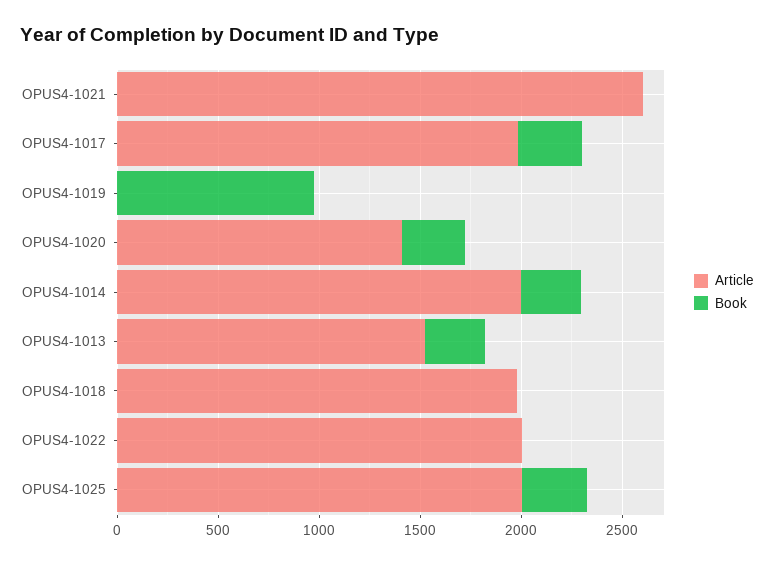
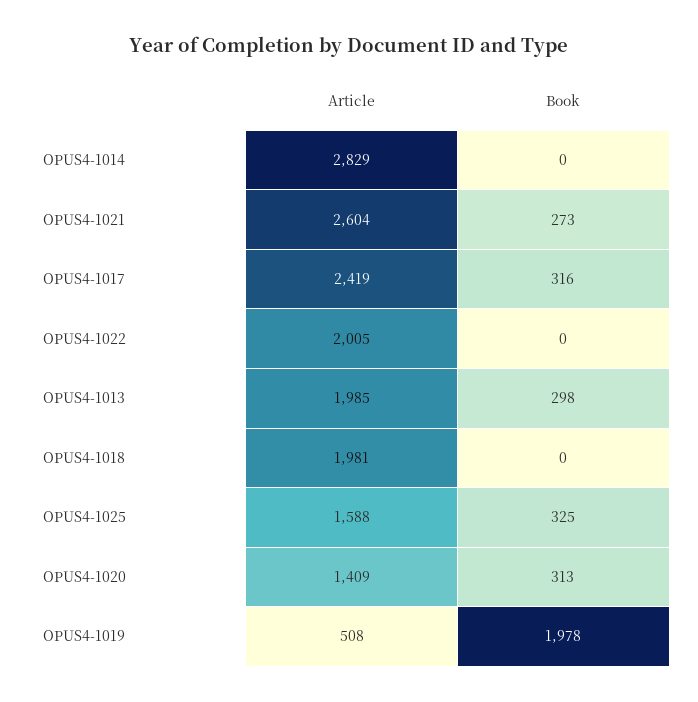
  {
    "Article": {
      "OPUS4-1021": 2604,
-     "OPUS4-1017": 2000,
+     "OPUS4-1017": 2419,
-     "OPUS4-1019": 0,
+     "OPUS4-1019": 508,
      "OPUS4-1020": 1409,
-     "OPUS4-1014": 2000,
+     "OPUS4-1014": 2829,
-     "OPUS4-1013": 1500,
+     "OPUS4-1013": 1985,
      "OPUS4-1018": 1981,
      "OPUS4-1022": 2005,
-     "OPUS4-1025": 2000
+     "OPUS4-1025": 1588
    },
    "Book": {
-     "OPUS4-1021": 0,
+     "OPUS4-1021": 273,
      "OPUS4-1017": 316,
-     "OPUS4-1019": 1000,
+     "OPUS4-1019": 1978,
      "OPUS4-1020": 313,
-     "OPUS4-1014": 300,
+     "OPUS4-1014": 0,
      "OPUS4-1013": 298,
      "OPUS4-1018": 0,
      "OPUS4-1022": 0,
      "OPUS4-1025": 325
    }
  }

